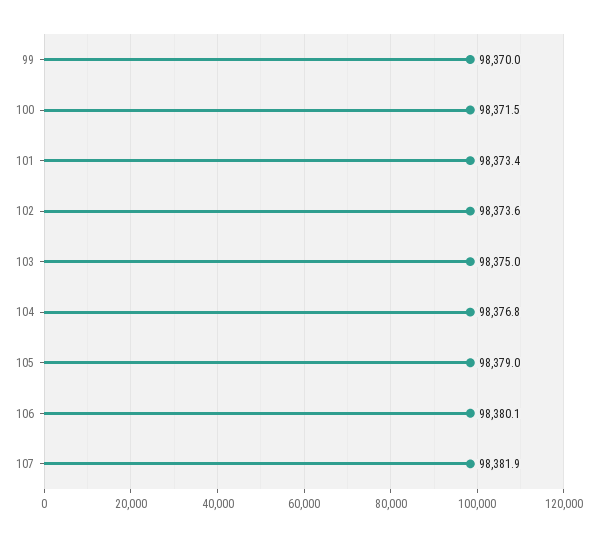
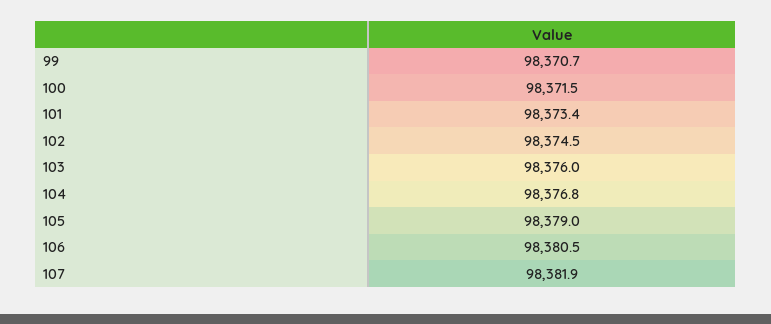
  {
-   "99": 98370,
+   "99": 98370.7,
    "100": 98371.5,
    "101": 98373.4,
-   "102": 98373.6,
+   "102": 98374.5,
-   "103": 98375,
+   "103": 98376,
    "104": 98376.8,
    "105": 98379,
-   "106": 98380.1,
+   "106": 98380.5,
    "107": 98381.9
  }

